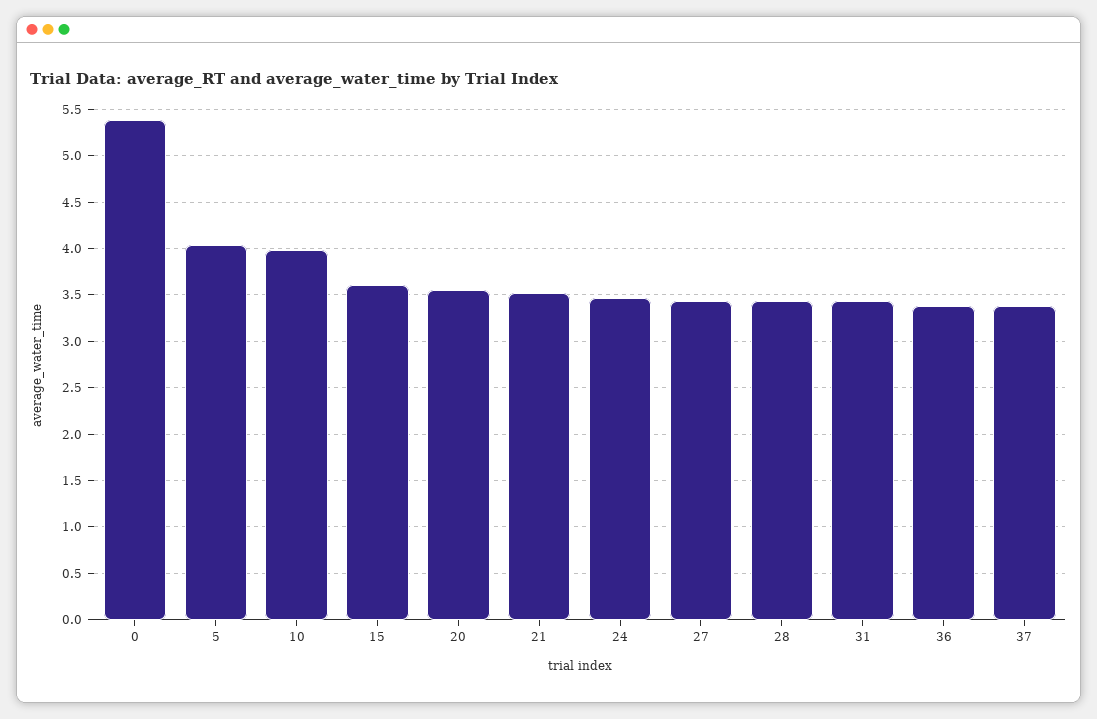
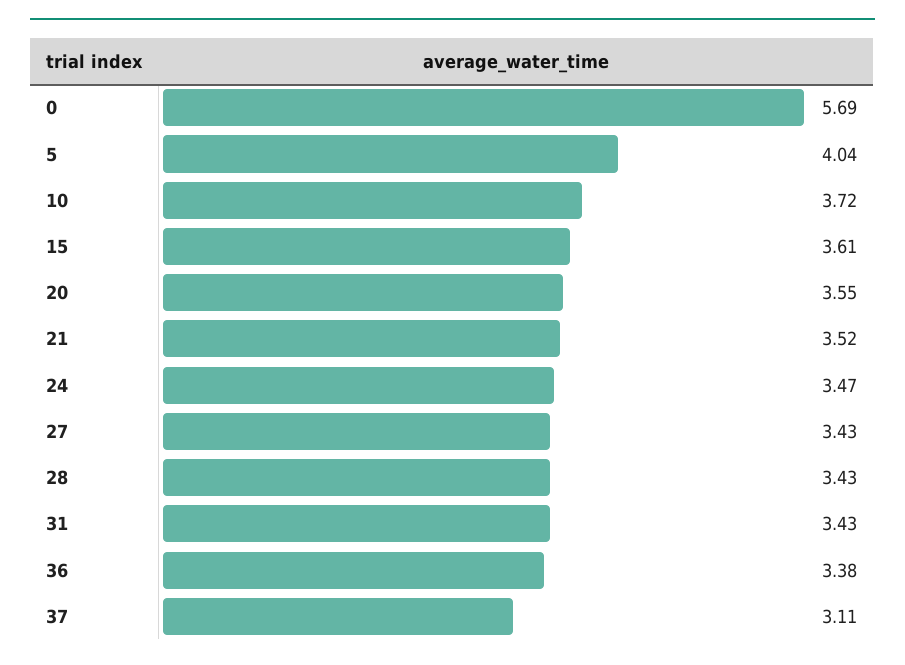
  {
-   "0": 5.4,
+   "0": 5.69,
    "5": 4.04,
-   "10": 4,
+   "10": 3.72,
    "15": 3.61,
    "20": 3.55,
    "21": 3.52,
    "24": 3.47,
    "27": 3.43,
    "28": 3.43,
    "31": 3.43,
    "36": 3.38,
-   "37": 3.4
+   "37": 3.11
  }

